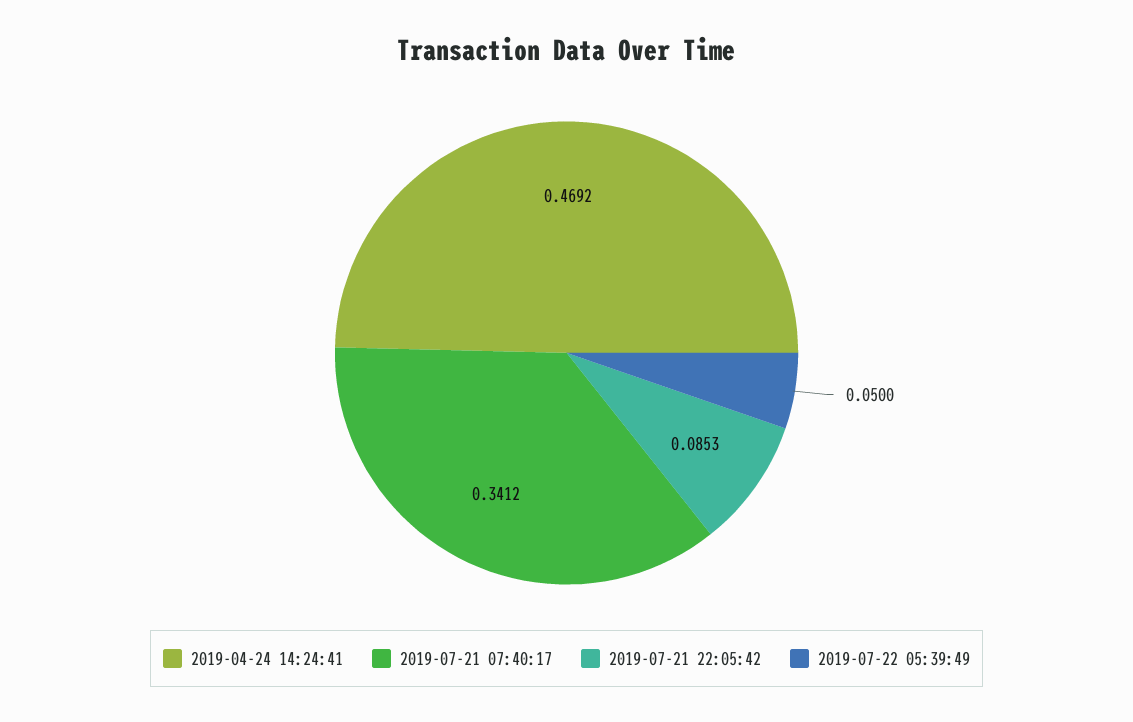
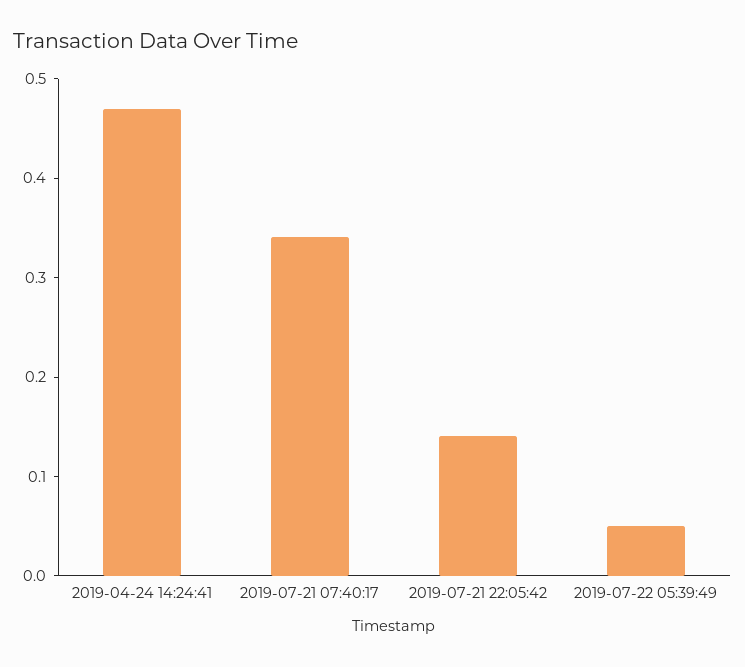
  {
    "2019-04-24 14:24:41": 0.4692,
    "2019-07-21 07:40:17": 0.3412,
-   "2019-07-21 22:05:42": 0.0853,
+   "2019-07-21 22:05:42": 0.14,
    "2019-07-22 05:39:49": 0.05
  }

